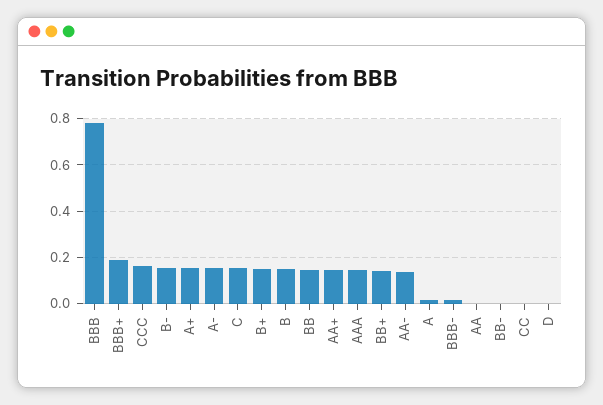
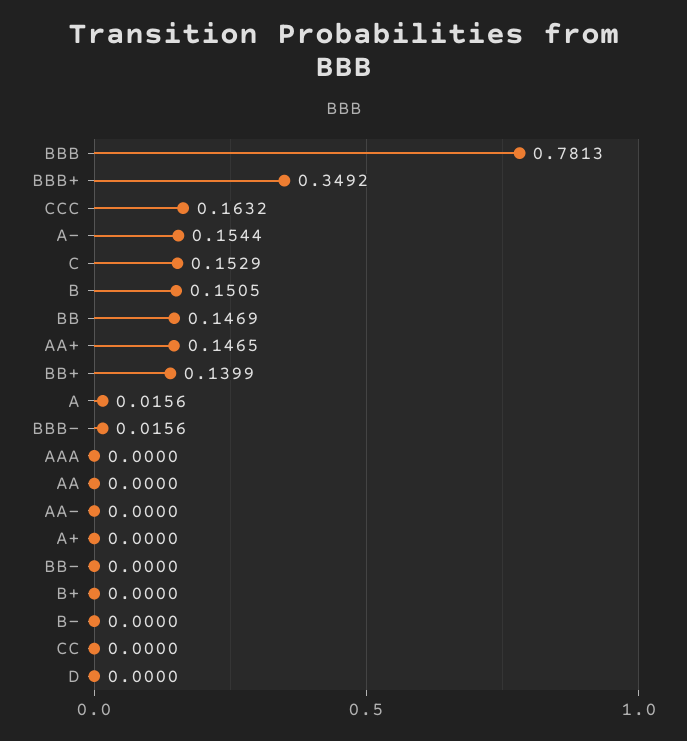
  {
    "BBB": 0.7813,
-   "BBB+": 0.2,
+   "BBB+": 0.3492,
    "CCC": 0.1632,
-   "B-": 0.15,
+   "B-": 0,
-   "A+": 0.15,
+   "A+": 0,
    "A-": 0.1544,
    "C": 0.1529,
-   "B+": 0.15,
+   "B+": 0,
    "B": 0.1505,
    "BB": 0.1469,
    "AA+": 0.1465,
-   "AAA": 0.15,
+   "AAA": 0,
    "BB+": 0.1399,
-   "AA-": 0.15,
+   "AA-": 0,
    "A": 0.0156,
    "BBB-": 0.0156,
    "AA": 0,
    "BB-": 0,
    "CC": 0,
    "D": 0
  }

